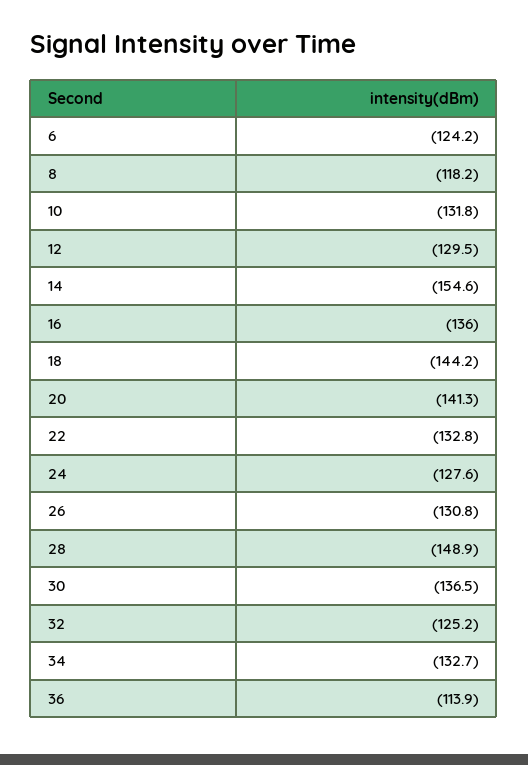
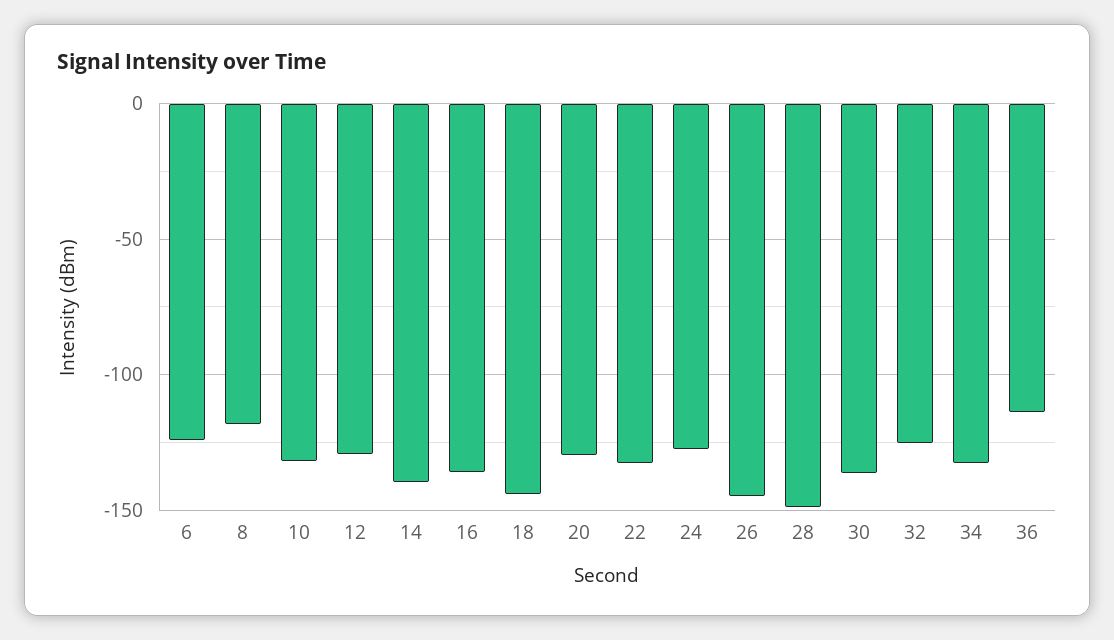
  {
    "6": -124.2,
    "8": -118.2,
    "10": -131.8,
    "12": -129.5,
-   "14": -154.6,
+   "14": -140,
    "16": -136,
    "18": -144.2,
-   "20": -141.3,
+   "20": -130,
    "22": -132.8,
    "24": -127.6,
-   "26": -130.8,
+   "26": -145,
    "28": -148.9,
    "30": -136.5,
    "32": -125.2,
    "34": -132.7,
    "36": -113.9
  }

